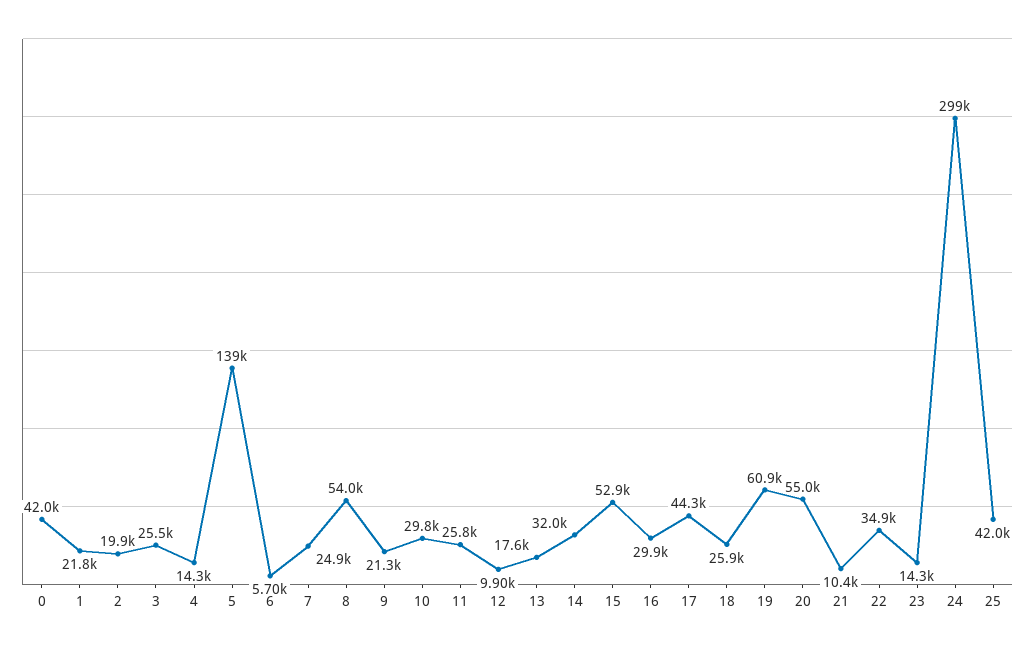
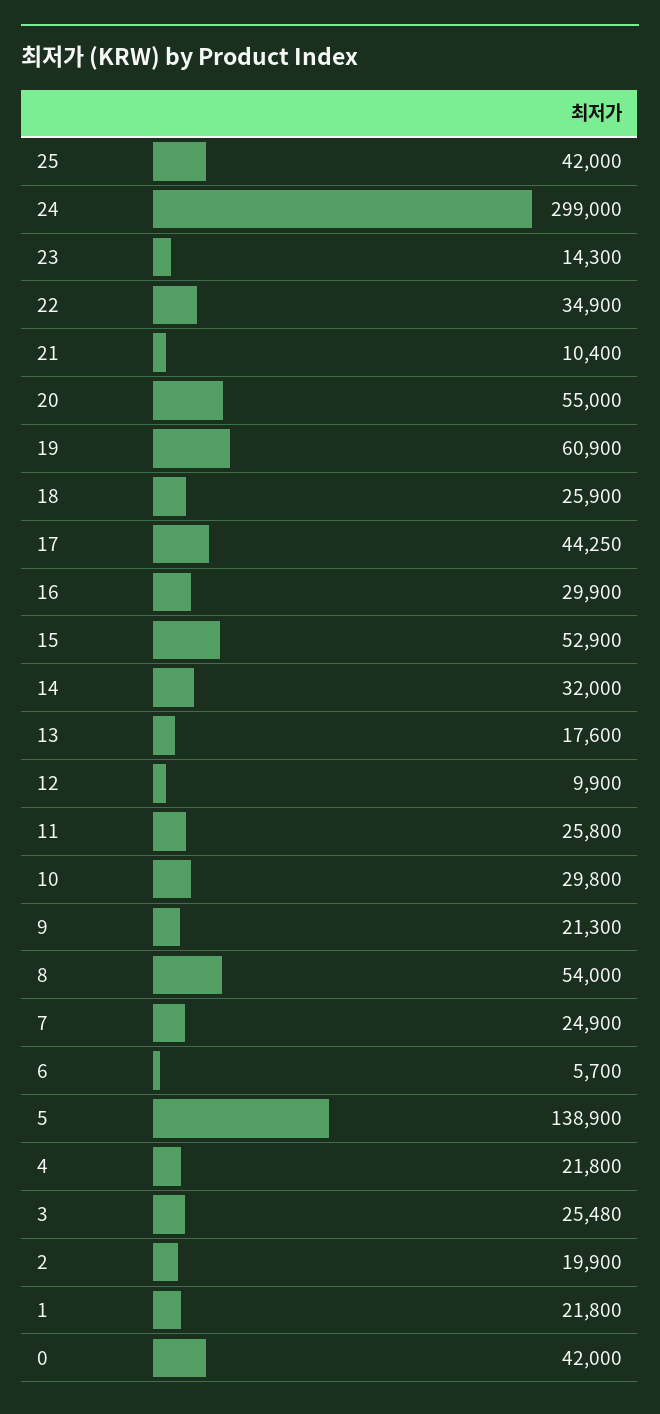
  {
    "0": 42000,
    "1": 21800,
    "2": 19900,
    "3": 25480,
-   "4": 14300,
+   "4": 21800,
    "5": 138900,
    "6": 5700,
    "7": 24900,
    "8": 54000,
    "9": 21300,
    "10": 29800,
    "11": 25800,
    "12": 9900,
    "13": 17600,
    "14": 32000,
    "15": 52900,
    "16": 29900,
    "17": 44250,
    "18": 25900,
    "19": 60900,
    "20": 55000,
    "21": 10400,
    "22": 34900,
    "23": 14300,
    "24": 299000,
    "25": 42000
  }

